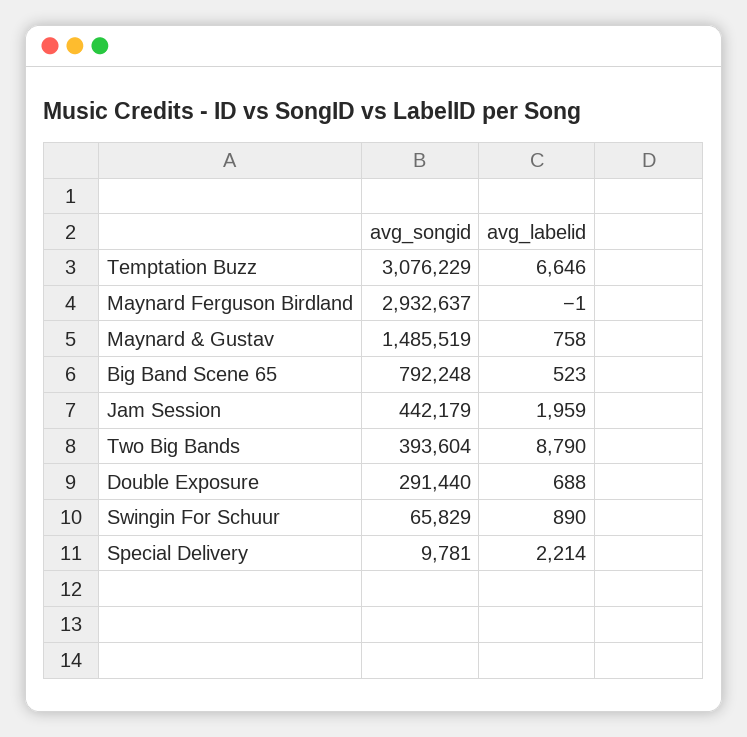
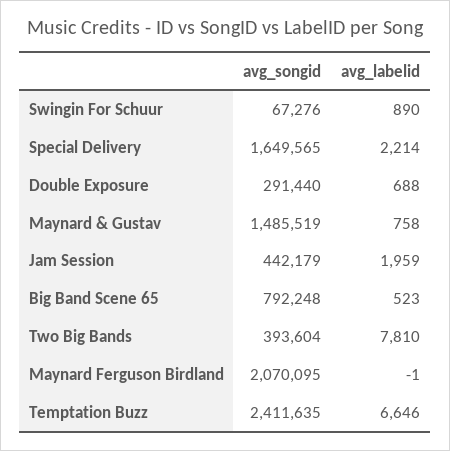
  {
    "avg_songid": {
-     "Temptation Buzz": 3076229,
+     "Temptation Buzz": 2411635,
-     "Maynard Ferguson Birdland": 2932637,
+     "Maynard Ferguson Birdland": 2070095,
      "Maynard & Gustav": 1485519,
      "Big Band Scene 65": 792248,
      "Jam Session": 442179,
      "Two Big Bands": 393604,
      "Double Exposure": 291440,
-     "Swingin For Schuur": 65829,
+     "Swingin For Schuur": 67276,
-     "Special Delivery": 9781
+     "Special Delivery": 1649565
    },
    "avg_labelid": {
      "Temptation Buzz": 6646,
      "Maynard Ferguson Birdland": -1,
      "Maynard & Gustav": 758,
      "Big Band Scene 65": 523,
      "Jam Session": 1959,
-     "Two Big Bands": 8790,
+     "Two Big Bands": 7810,
      "Double Exposure": 688,
      "Swingin For Schuur": 890,
      "Special Delivery": 2214
    }
  }

